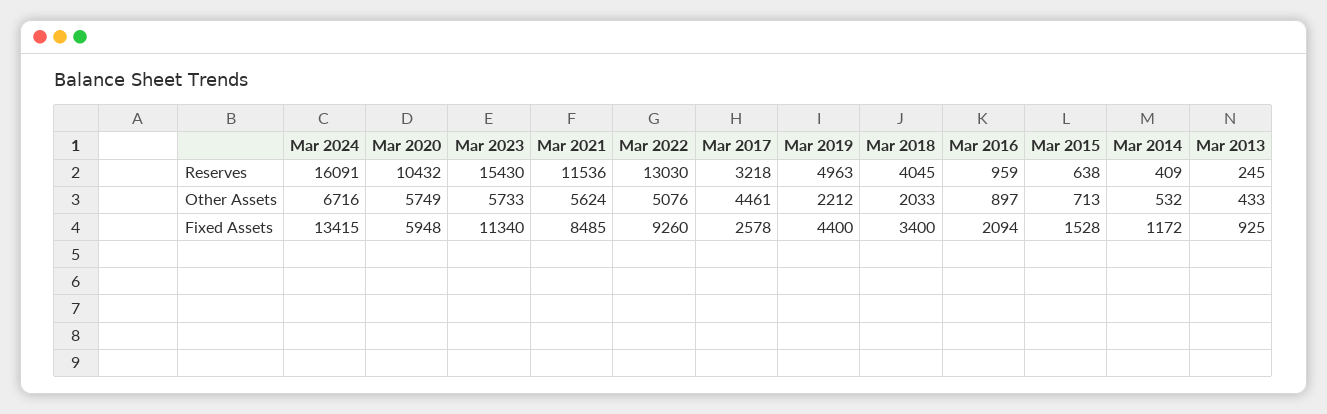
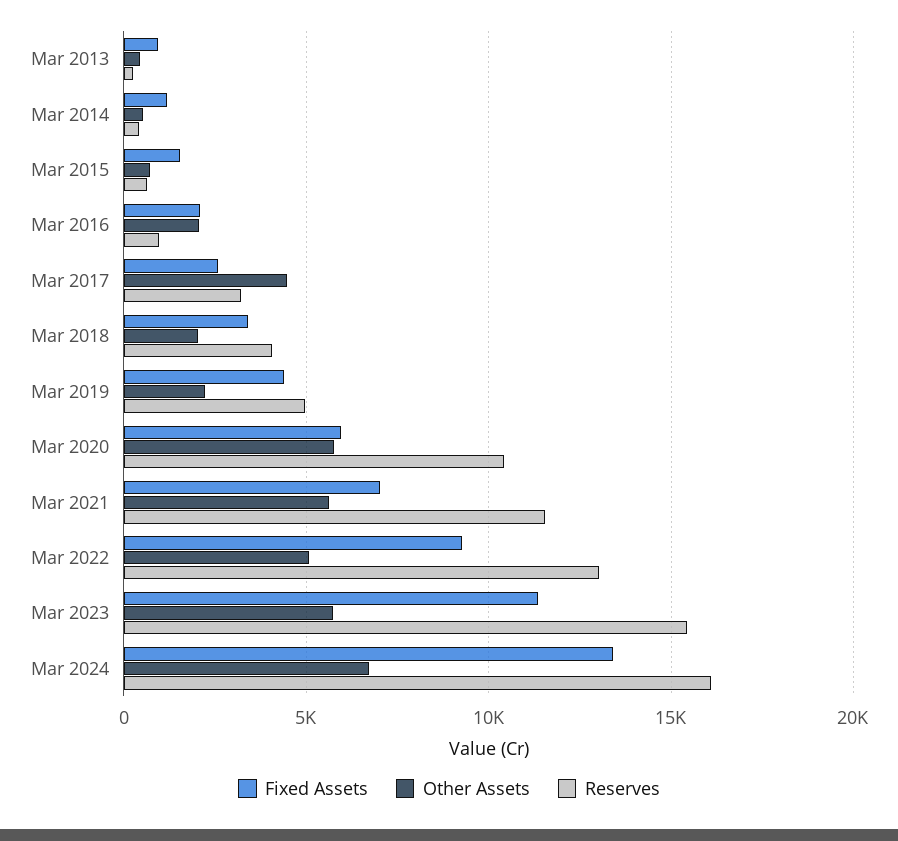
  {
    "Reserves": {
      "Mar 2024": 16091,
      "Mar 2020": 10432,
      "Mar 2023": 15430,
      "Mar 2021": 11536,
      "Mar 2022": 13030,
      "Mar 2017": 3218,
      "Mar 2019": 4963,
      "Mar 2018": 4045,
      "Mar 2016": 959,
      "Mar 2015": 638,
      "Mar 2014": 409,
      "Mar 2013": 245
    },
    "Other Assets": {
      "Mar 2024": 6716,
      "Mar 2020": 5749,
      "Mar 2023": 5733,
      "Mar 2021": 5624,
      "Mar 2022": 5076,
      "Mar 2017": 4461,
      "Mar 2019": 2212,
      "Mar 2018": 2033,
-     "Mar 2016": 897,
+     "Mar 2016": 2000,
      "Mar 2015": 713,
      "Mar 2014": 532,
      "Mar 2013": 433
    },
    "Fixed Assets": {
      "Mar 2024": 13415,
      "Mar 2020": 5948,
      "Mar 2023": 11340,
-     "Mar 2021": 8485,
+     "Mar 2021": 7000,
      "Mar 2022": 9260,
      "Mar 2017": 2578,
      "Mar 2019": 4400,
      "Mar 2018": 3400,
      "Mar 2016": 2094,
      "Mar 2015": 1528,
      "Mar 2014": 1172,
      "Mar 2013": 925
    }
  }

